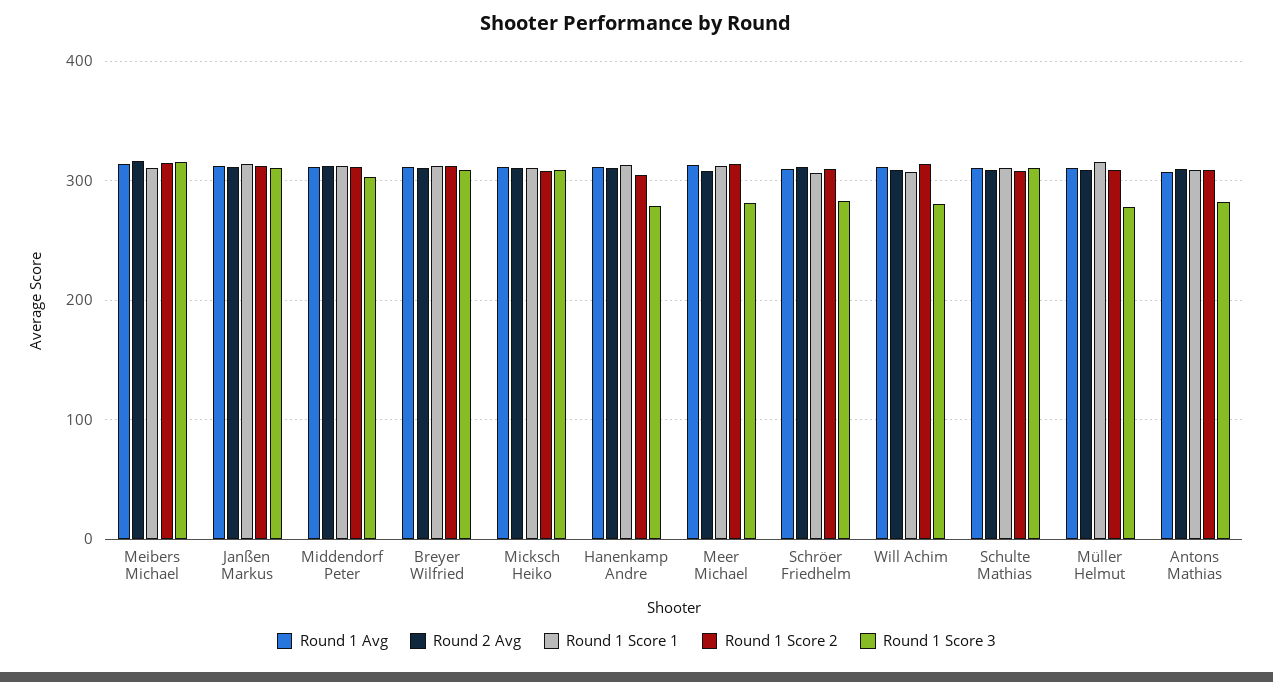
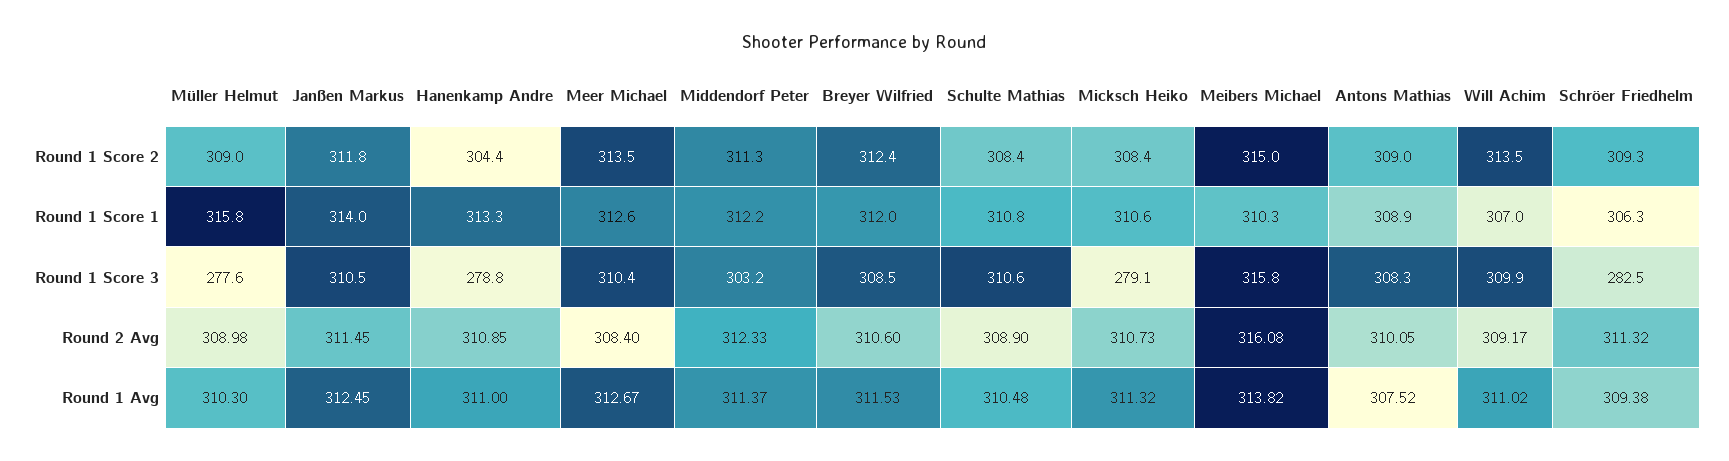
  {
    "Round 1 Avg": {
      "Meibers Michael": 313.82,
      "Janßen Markus": 312.45,
      "Middendorf Peter": 311.37,
      "Breyer Wilfried": 311.53,
      "Micksch Heiko": 311.32,
      "Hanenkamp Andre": 311,
      "Meer Michael": 312.67,
      "Schröer Friedhelm": 309.38,
      "Will Achim": 311.02,
      "Schulte Mathias": 310.48,
      "Müller Helmut": 310.3,
      "Antons Mathias": 307.52
    },
    "Round 2 Avg": {
      "Meibers Michael": 316.08,
      "Janßen Markus": 311.45,
      "Middendorf Peter": 312.33,
      "Breyer Wilfried": 310.6,
      "Micksch Heiko": 310.73,
      "Hanenkamp Andre": 310.85,
      "Meer Michael": 308.4,
      "Schröer Friedhelm": 311.32,
      "Will Achim": 309.17,
      "Schulte Mathias": 308.9,
      "Müller Helmut": 308.98,
      "Antons Mathias": 310.05
    },
    "Round 1 Score 1": {
      "Meibers Michael": 310.3,
      "Janßen Markus": 314,
      "Middendorf Peter": 312.2,
      "Breyer Wilfried": 312,
      "Micksch Heiko": 310.6,
      "Hanenkamp Andre": 313.3,
      "Meer Michael": 312.6,
      "Schröer Friedhelm": 306.3,
      "Will Achim": 307,
      "Schulte Mathias": 310.8,
      "Müller Helmut": 315.8,
      "Antons Mathias": 308.9
    },
    "Round 1 Score 2": {
      "Meibers Michael": 315,
      "Janßen Markus": 311.8,
      "Middendorf Peter": 311.3,
      "Breyer Wilfried": 312.4,
      "Micksch Heiko": 308.4,
      "Hanenkamp Andre": 304.4,
      "Meer Michael": 313.5,
      "Schröer Friedhelm": 309.3,
      "Will Achim": 313.5,
      "Schulte Mathias": 308.4,
      "Müller Helmut": 309,
      "Antons Mathias": 309
    },
    "Round 1 Score 3": {
      "Meibers Michael": 315.8,
      "Janßen Markus": 310.5,
      "Middendorf Peter": 303.2,
      "Breyer Wilfried": 308.5,
-     "Micksch Heiko": 310,
+     "Micksch Heiko": 279.1,
      "Hanenkamp Andre": 278.8,
-     "Meer Michael": 280,
+     "Meer Michael": 310.4,
      "Schröer Friedhelm": 282.5,
-     "Will Achim": 280,
+     "Will Achim": 309.9,
      "Schulte Mathias": 310.6,
      "Müller Helmut": 277.6,
-     "Antons Mathias": 280
+     "Antons Mathias": 308.3
    }
  }

